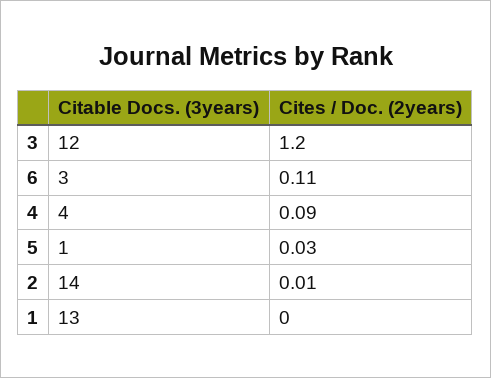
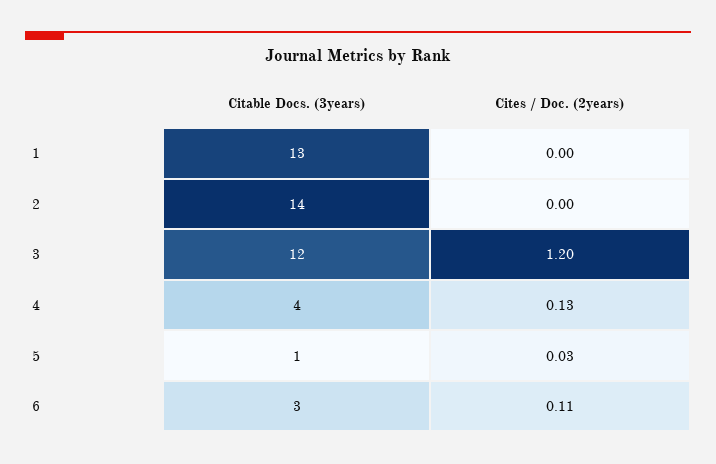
  {
    "Citable Docs. (3years)": {
      "3": 12,
      "6": 3,
      "4": 4,
      "5": 1,
      "2": 14,
      "1": 13
    },
    "Cites / Doc. (2years)": {
      "3": 1.2,
      "6": 0.11,
-     "4": 0.09,
+     "4": 0.13,
      "5": 0.03,
-     "2": 0.01,
+     "2": 0,
      "1": 0
    }
  }

